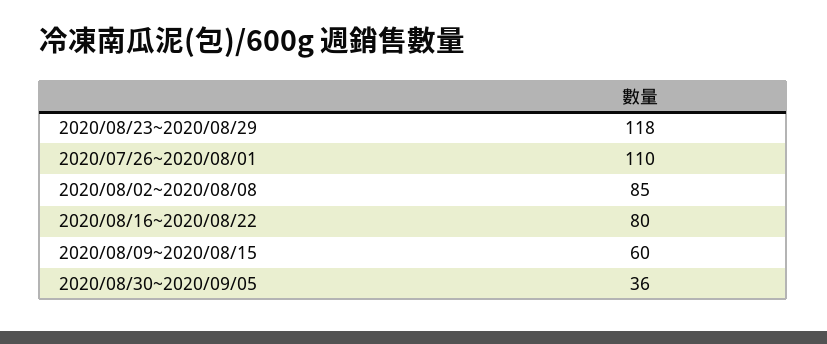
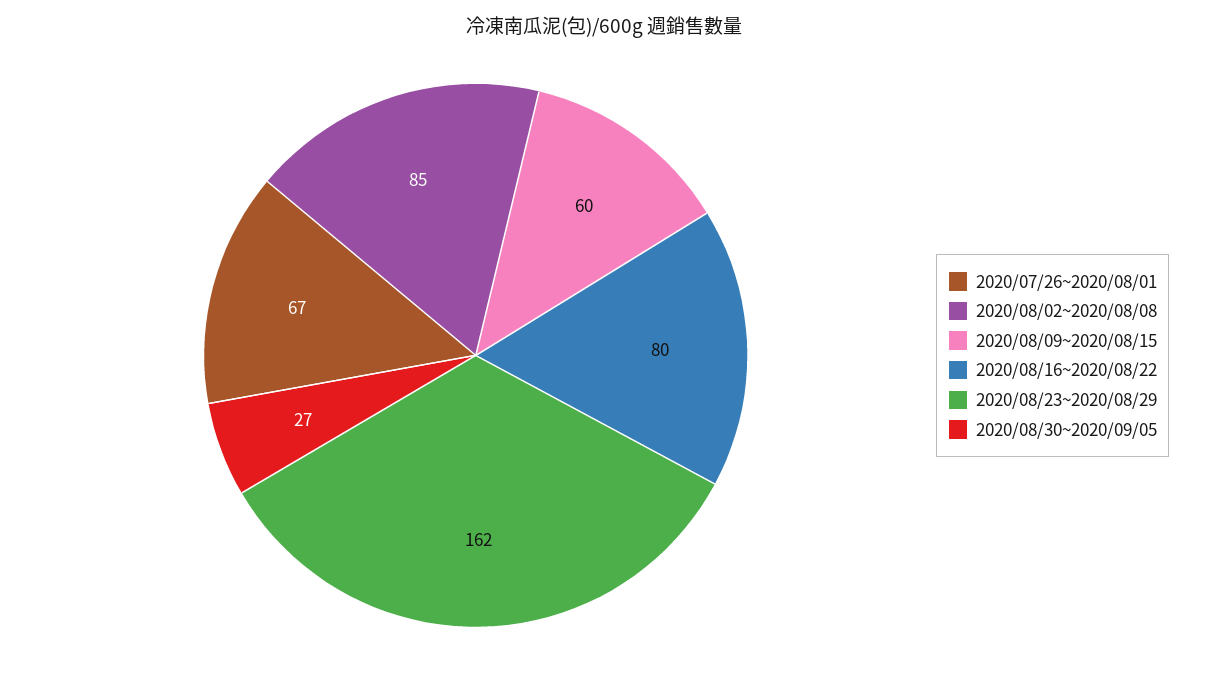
  {
-   "2020/08/23~2020/08/29": 118,
+   "2020/08/23~2020/08/29": 162,
-   "2020/07/26~2020/08/01": 110,
+   "2020/07/26~2020/08/01": 67,
    "2020/08/02~2020/08/08": 85,
    "2020/08/16~2020/08/22": 80,
    "2020/08/09~2020/08/15": 60,
-   "2020/08/30~2020/09/05": 36
+   "2020/08/30~2020/09/05": 27
  }

